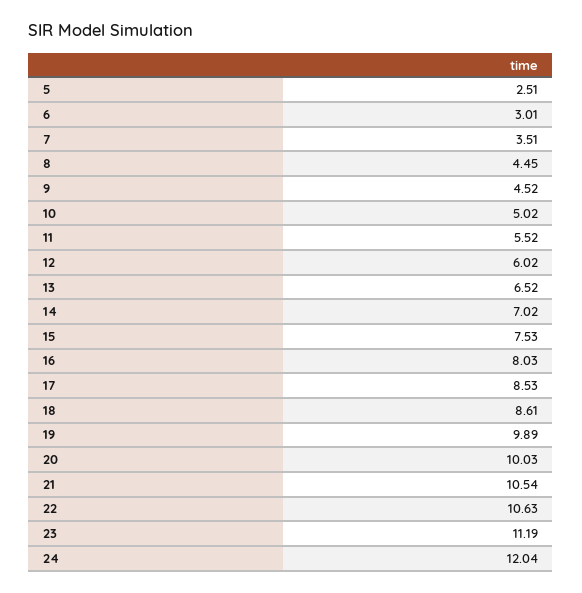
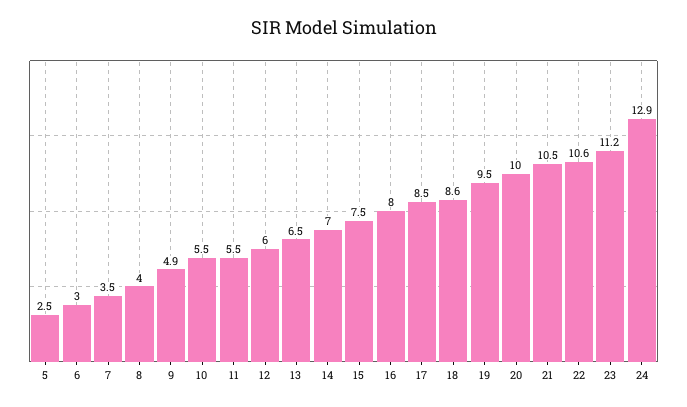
  {
    "5": 2.51,
    "6": 3.01,
    "7": 3.51,
-   "8": 4.45,
+   "8": 4,
-   "9": 4.52,
+   "9": 4.9,
-   "10": 5.02,
+   "10": 5.5,
    "11": 5.52,
    "12": 6.02,
    "13": 6.52,
    "14": 7.02,
    "15": 7.53,
    "16": 8.03,
    "17": 8.53,
    "18": 8.61,
-   "19": 9.89,
+   "19": 9.5,
    "20": 10.03,
    "21": 10.54,
    "22": 10.63,
    "23": 11.19,
-   "24": 12.04
+   "24": 12.9
  }

